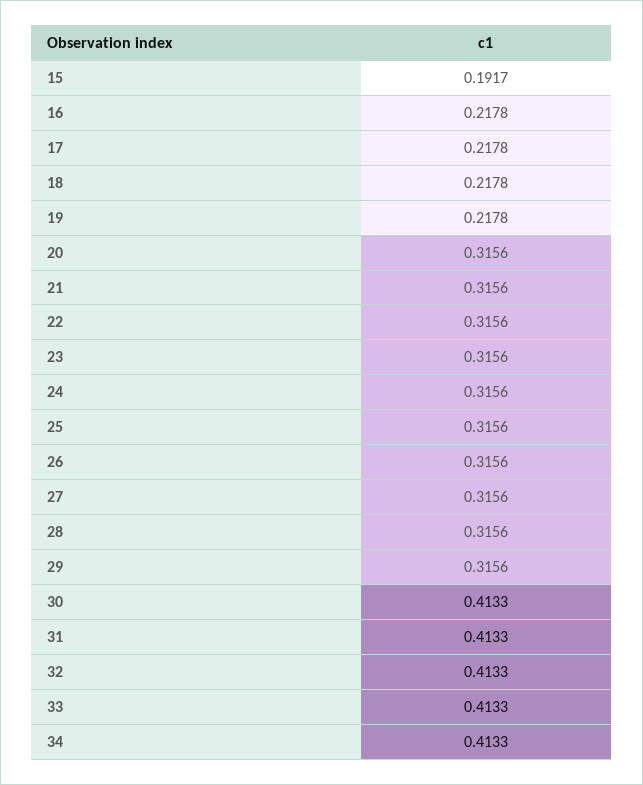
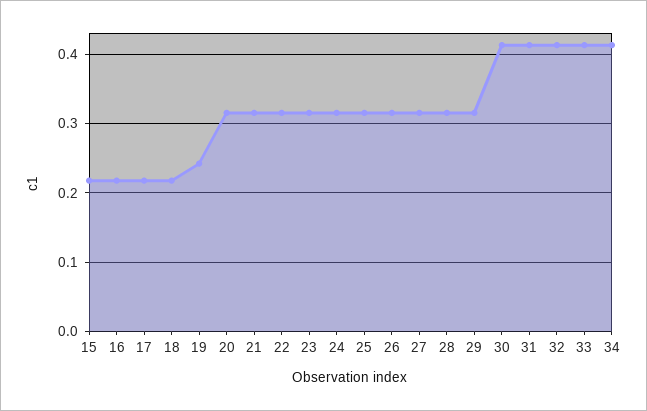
  {
-   "15": 0.1917,
+   "15": 0.22,
    "16": 0.2178,
    "17": 0.2178,
    "18": 0.2178,
-   "19": 0.2178,
+   "19": 0.24,
    "20": 0.3156,
    "21": 0.3156,
    "22": 0.3156,
    "23": 0.3156,
    "24": 0.3156,
    "25": 0.3156,
    "26": 0.3156,
    "27": 0.3156,
    "28": 0.3156,
    "29": 0.3156,
    "30": 0.4133,
    "31": 0.4133,
    "32": 0.4133,
    "33": 0.4133,
    "34": 0.4133
  }

